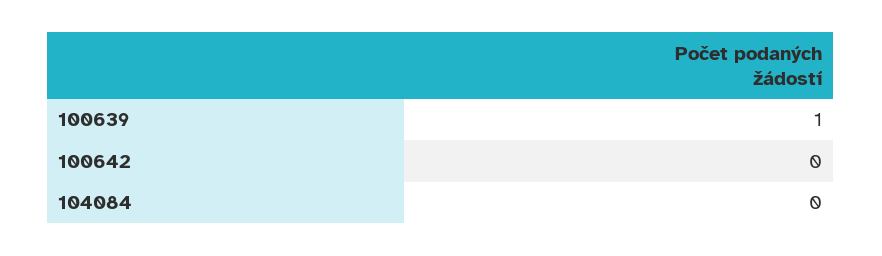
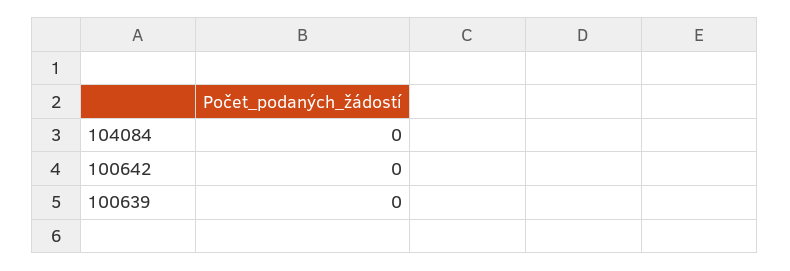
  {
-   "100639": 1,
+   "100639": 0,
    "100642": 0,
    "104084": 0
  }

